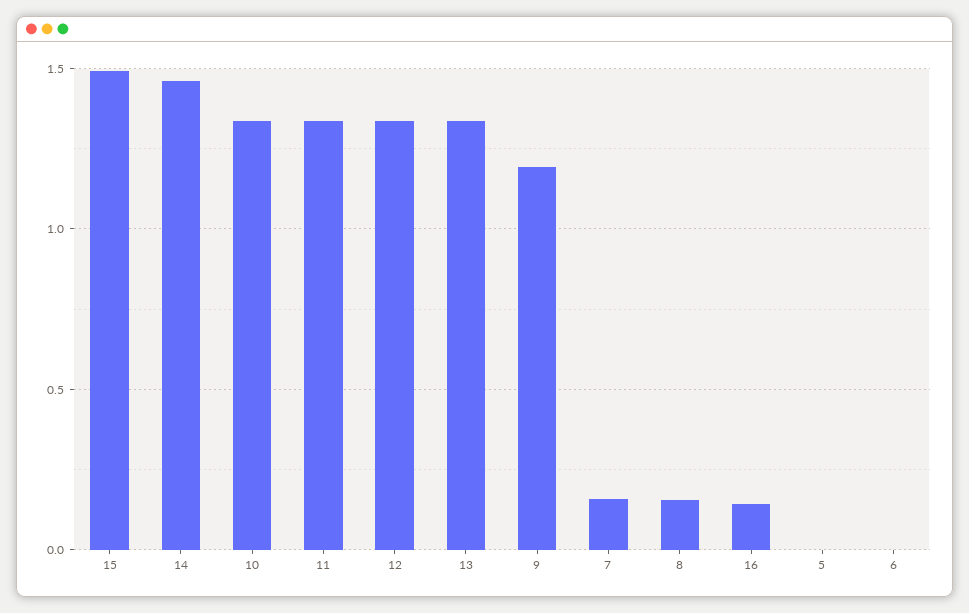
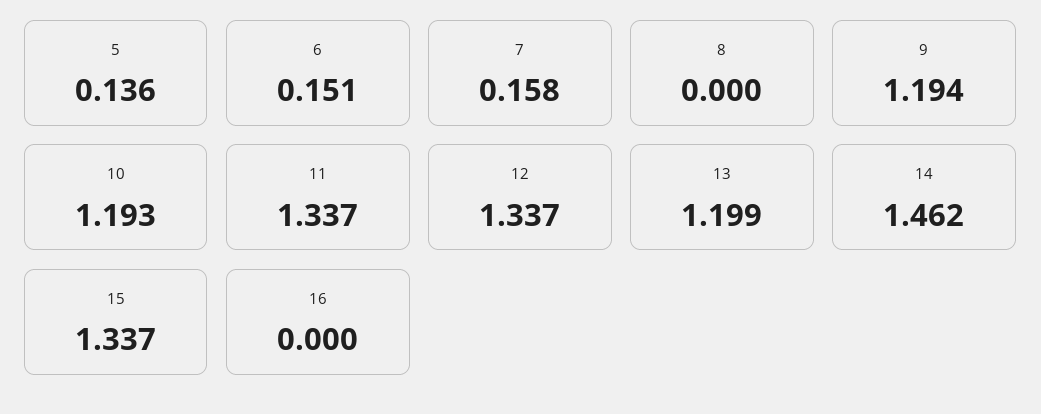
  {
-   "15": 1.5,
+   "15": 1.337,
    "14": 1.462,
-   "10": 1.35,
+   "10": 1.193,
    "11": 1.337,
    "12": 1.337,
-   "13": 1.35,
+   "13": 1.199,
    "9": 1.194,
    "7": 0.158,
-   "8": 0.15,
+   "8": 0,
-   "16": 0.15,
+   "16": 0,
-   "5": 0,
+   "5": 0.136,
-   "6": 0
+   "6": 0.151
  }

